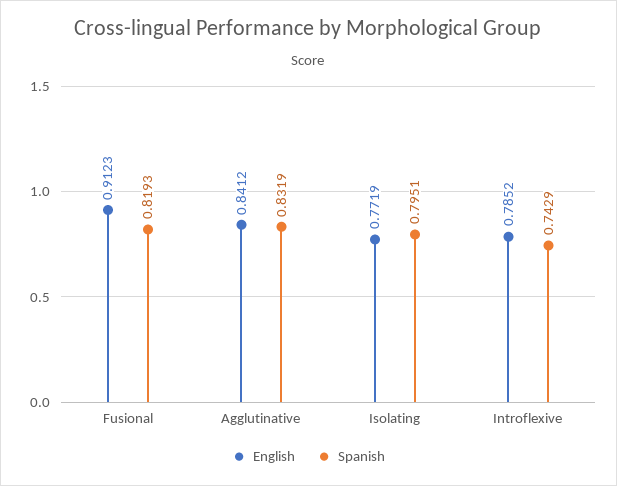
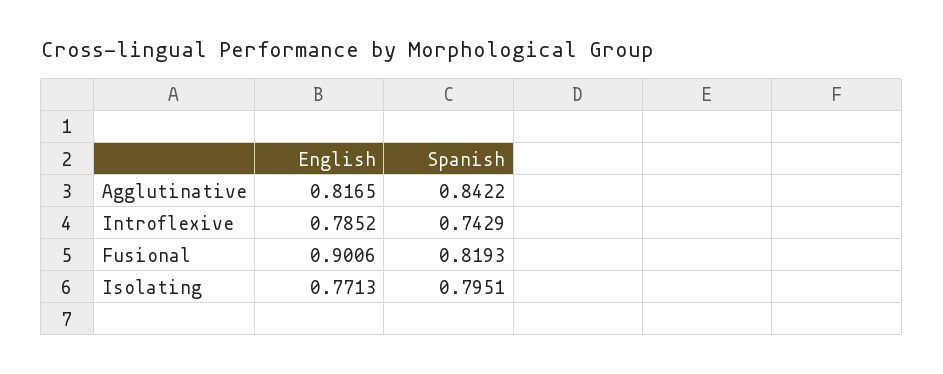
  {
    "English": {
-     "Fusional": 0.9123,
+     "Fusional": 0.9006,
-     "Agglutinative": 0.8412,
+     "Agglutinative": 0.8165,
-     "Isolating": 0.7719,
+     "Isolating": 0.7713,
      "Introflexive": 0.7852
    },
    "Spanish": {
      "Fusional": 0.8193,
-     "Agglutinative": 0.8319,
+     "Agglutinative": 0.8422,
      "Isolating": 0.7951,
      "Introflexive": 0.7429
    }
  }

